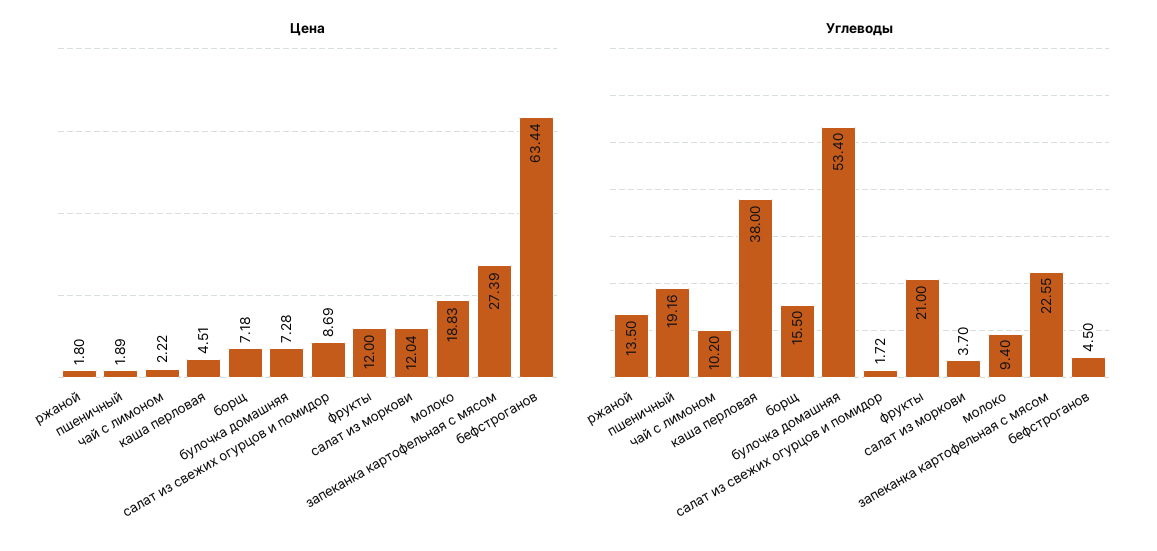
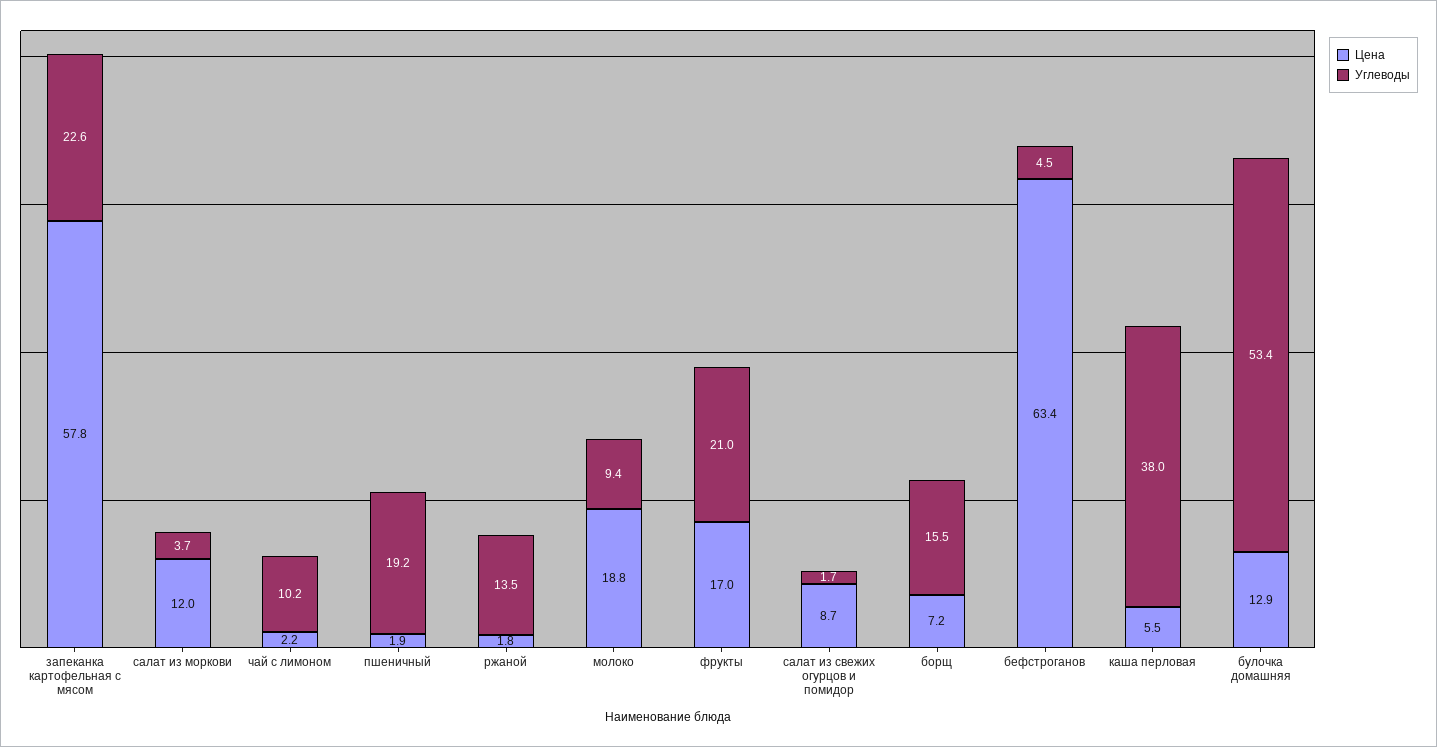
  {
    "Цена": {
      "ржаной": 1.8,
      "пшеничный": 1.89,
      "чай с лимоном": 2.22,
-     "каша перловая": 4.51,
+     "каша перловая": 5.5,
      "борщ": 7.18,
-     "булочка домашняя": 7.28,
+     "булочка домашняя": 12.9,
      "салат из свежих огурцов и помидор": 8.69,
-     "фрукты": 12,
+     "фрукты": 17,
      "салат из моркови": 12.04,
      "молоко": 18.83,
-     "запеканка картофельная с мясом": 27.39,
+     "запеканка картофельная с мясом": 57.8,
      "бефстроганов": 63.44
    },
    "Углеводы": {
      "ржаной": 13.5,
      "пшеничный": 19.16,
      "чай с лимоном": 10.2,
      "каша перловая": 38,
      "борщ": 15.5,
      "булочка домашняя": 53.4,
      "салат из свежих огурцов и помидор": 1.72,
      "фрукты": 21,
      "салат из моркови": 3.7,
      "молоко": 9.4,
      "запеканка картофельная с мясом": 22.55,
      "бефстроганов": 4.5
    }
  }

